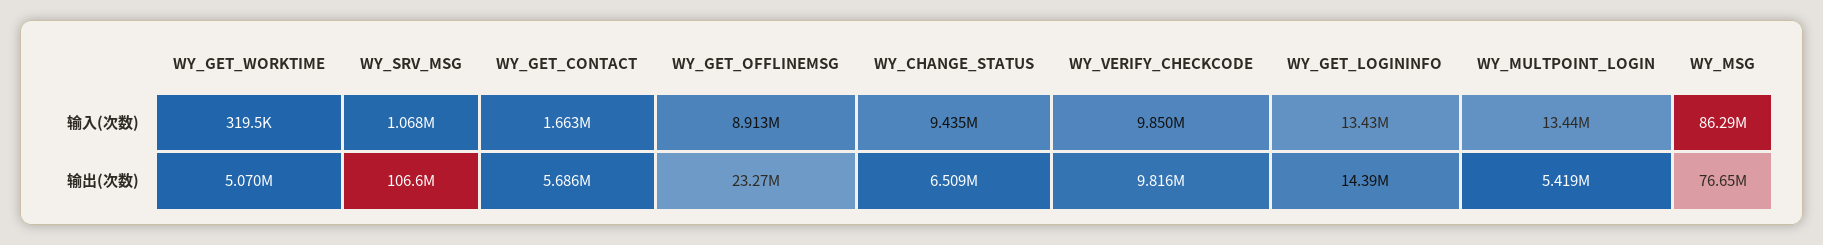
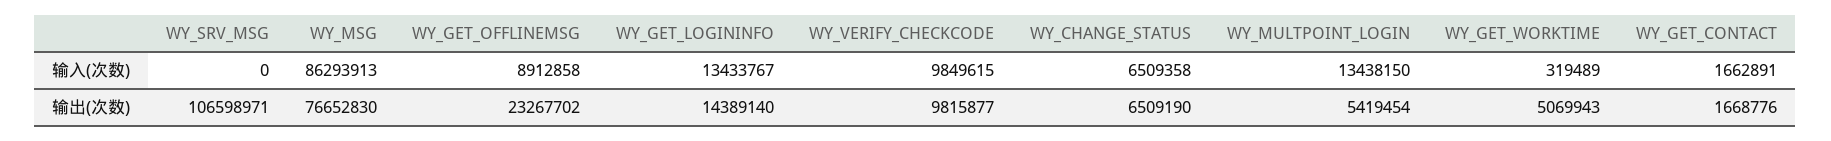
  {
    "WY_GET_WORKTIME": {
      "输入(次数)": 319489,
      "输出(次数)": 5069943
    },
    "WY_SRV_MSG": {
-     "输入(次数)": 1068000,
+     "输入(次数)": 0,
      "输出(次数)": 106598971
    },
    "WY_GET_CONTACT": {
      "输入(次数)": 1662891,
-     "输出(次数)": 5686000
+     "输出(次数)": 1668776
    },
    "WY_GET_OFFLINEMSG": {
      "输入(次数)": 8912858,
      "输出(次数)": 23267702
    },
    "WY_CHANGE_STATUS": {
-     "输入(次数)": 9435000,
+     "输入(次数)": 6509358,
      "输出(次数)": 6509190
    },
    "WY_VERIFY_CHECKCODE": {
      "输入(次数)": 9849615,
      "输出(次数)": 9815877
    },
    "WY_GET_LOGININFO": {
      "输入(次数)": 13433767,
      "输出(次数)": 14389140
    },
    "WY_MULTPOINT_LOGIN": {
      "输入(次数)": 13438150,
      "输出(次数)": 5419454
    },
    "WY_MSG": {
      "输入(次数)": 86293913,
      "输出(次数)": 76652830
    }
  }

